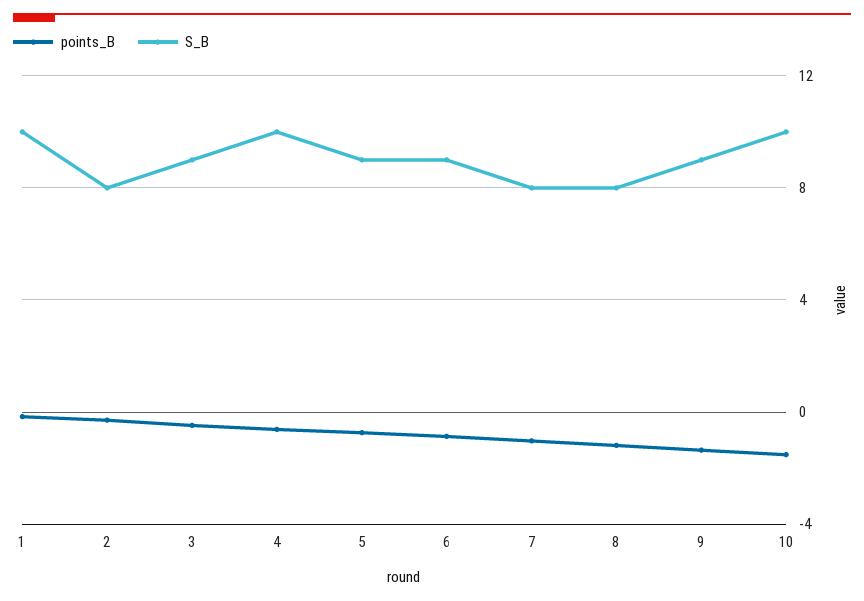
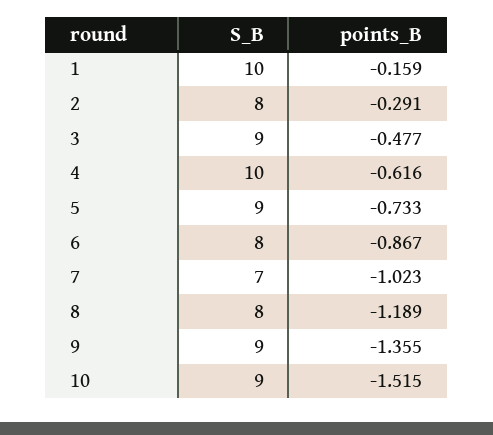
  {
    "points_B": {
      "1": -0.159,
      "2": -0.291,
      "3": -0.477,
      "4": -0.616,
      "5": -0.733,
      "6": -0.867,
      "7": -1.023,
      "8": -1.189,
      "9": -1.355,
      "10": -1.515
    },
    "S_B": {
      "1": 10,
      "2": 8,
      "3": 9,
      "4": 10,
      "5": 9,
-     "6": 9,
+     "6": 8,
-     "7": 8,
+     "7": 7,
      "8": 8,
      "9": 9,
-     "10": 10
+     "10": 9
    }
  }

